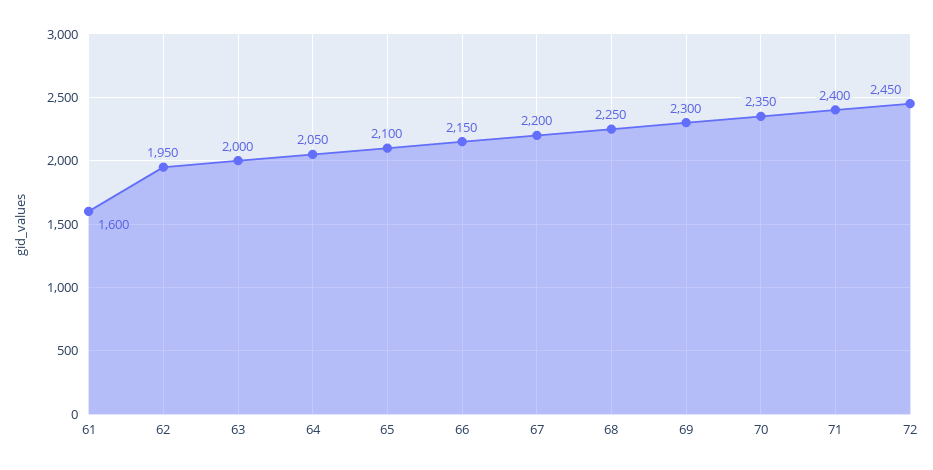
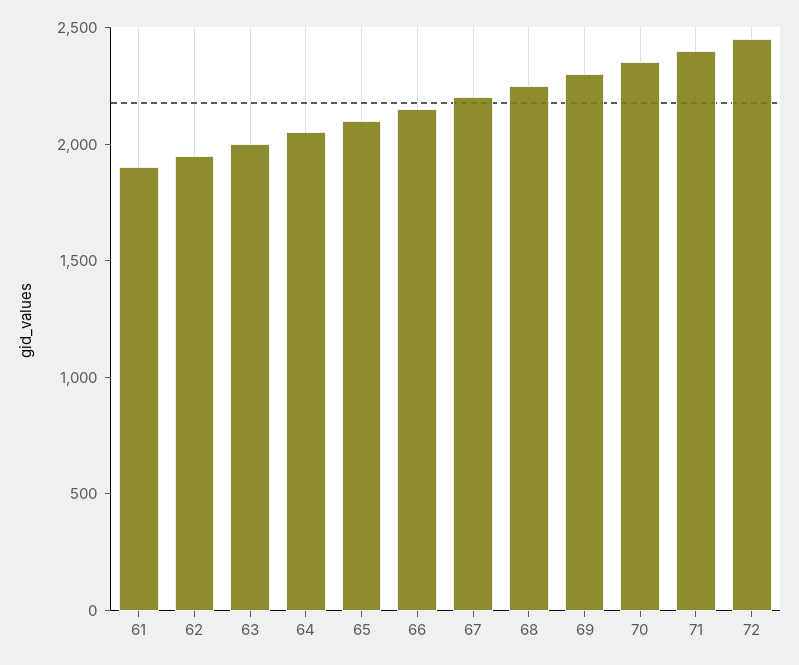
  {
-   "61": 1600,
+   "61": 1900,
    "62": 1950,
    "63": 2000,
    "64": 2050,
    "65": 2100,
    "66": 2150,
    "67": 2200,
    "68": 2250,
    "69": 2300,
    "70": 2350,
    "71": 2400,
    "72": 2450
  }

